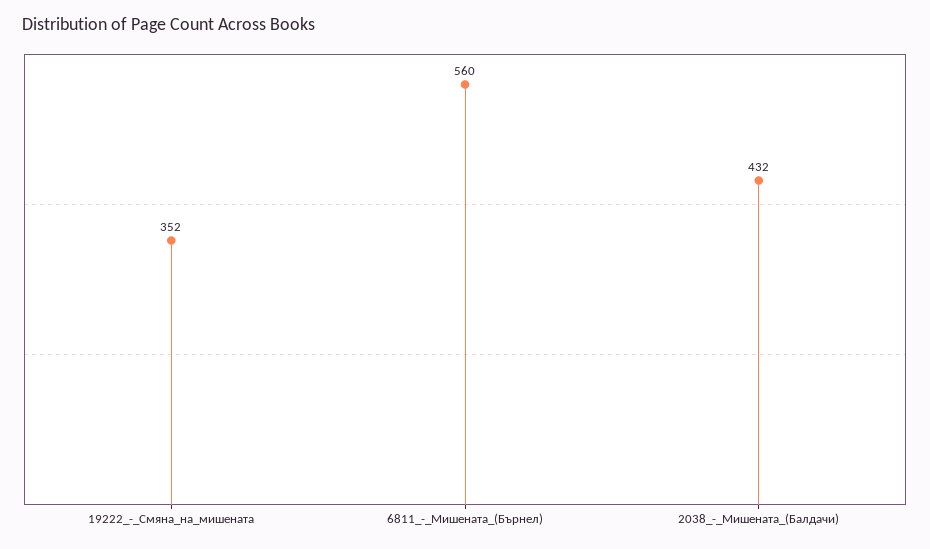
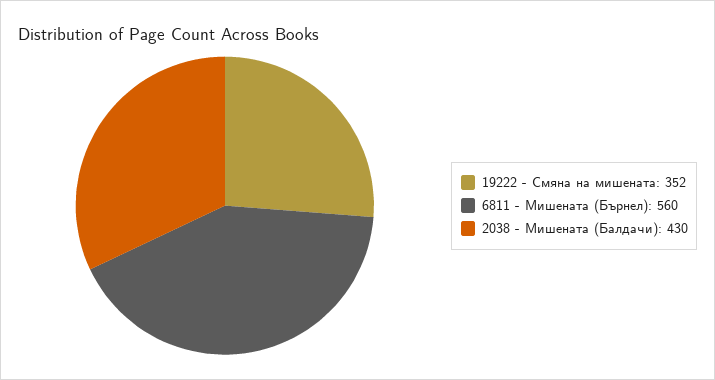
  {
    "19222_-_Смяна_на_мишената": 352,
    "6811_-_Мишената_(Бърнел)": 560,
-   "2038_-_Мишената_(Балдачи)": 432
+   "2038_-_Мишената_(Балдачи)": 430
  }

